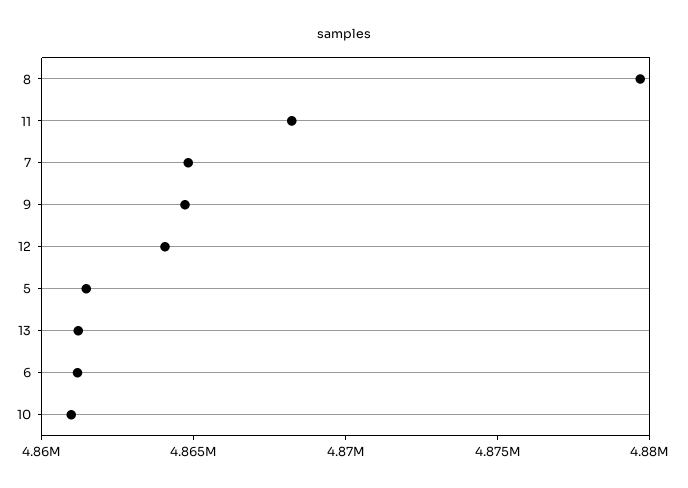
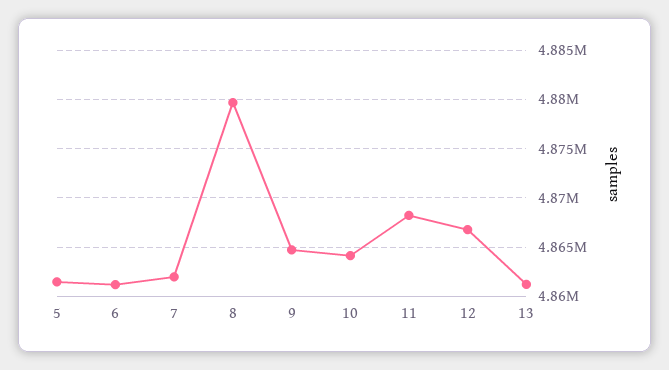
  {
    "8": 4880000,
    "11": 4868000,
-   "7": 4865000,
+   "7": 4862000,
    "9": 4865000,
-   "12": 4864000,
+   "12": 4867000,
    "5": 4861000,
    "13": 4861000,
    "6": 4861000,
-   "10": 4861000
+   "10": 4864000
  }

